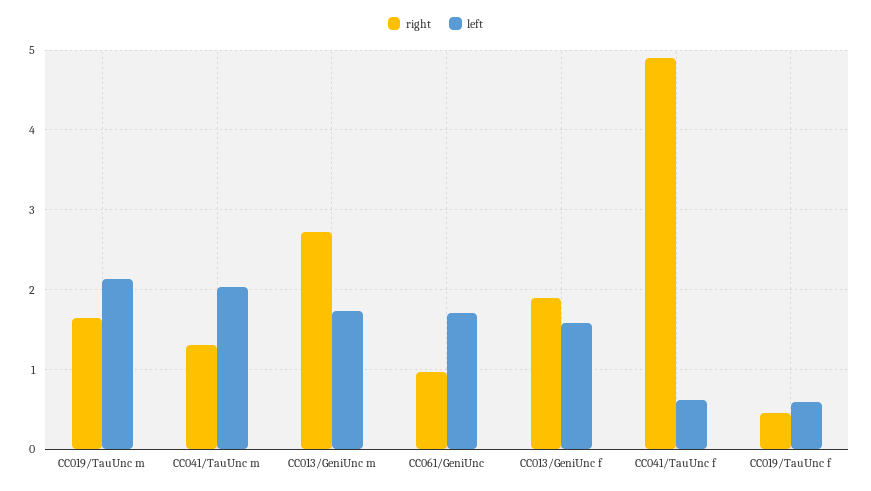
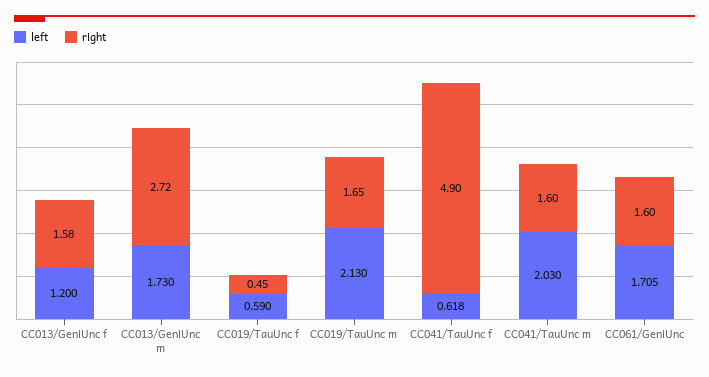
  {
    "right": {
      "CC019/TauUnc m": 1.65,
-     "CC041/TauUnc m": 1.3,
+     "CC041/TauUnc m": 1.6,
      "CC013/GeniUnc m": 2.72,
-     "CC061/GeniUnc": 1,
+     "CC061/GeniUnc": 1.6,
-     "CC013/GeniUnc f": 1.9,
+     "CC013/GeniUnc f": 1.58,
      "CC041/TauUnc f": 4.9,
      "CC019/TauUnc f": 0.45
    },
    "left": {
      "CC019/TauUnc m": 2.13,
      "CC041/TauUnc m": 2.03,
      "CC013/GeniUnc m": 1.73,
      "CC061/GeniUnc": 1.705,
-     "CC013/GeniUnc f": 1.6,
+     "CC013/GeniUnc f": 1.2,
      "CC041/TauUnc f": 0.618,
      "CC019/TauUnc f": 0.59
    }
  }

